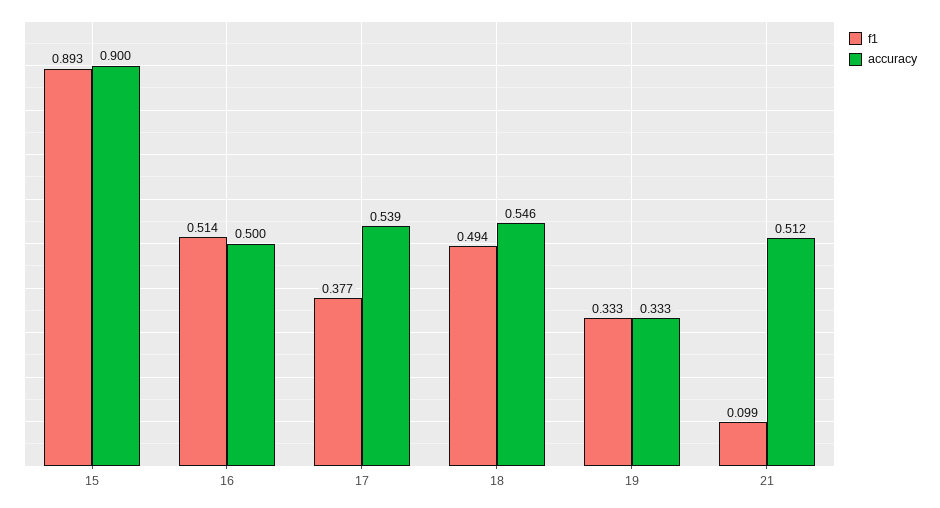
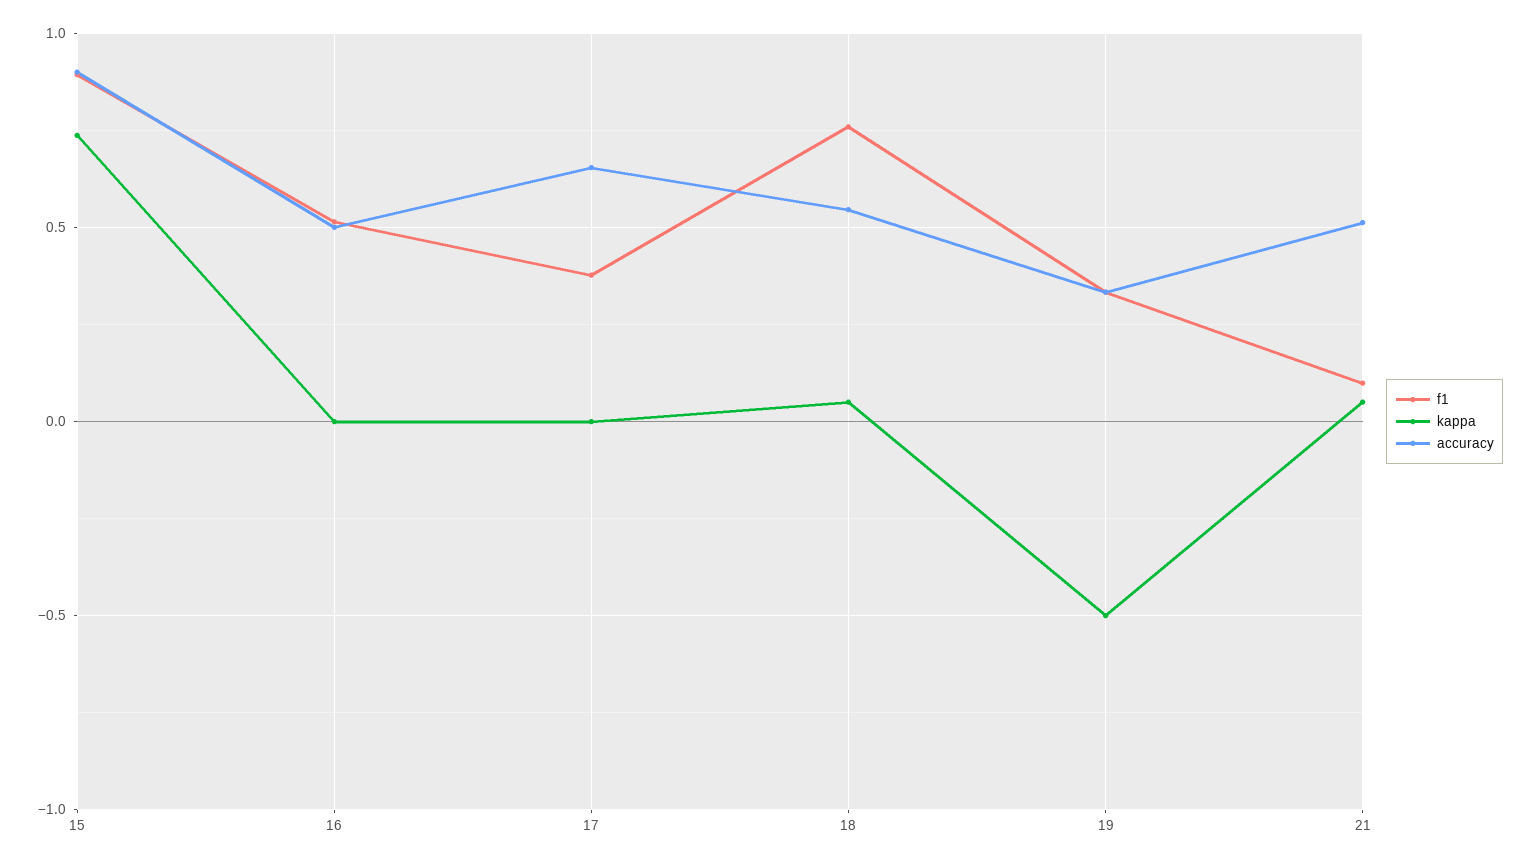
  {
    "f1": {
      "15": 0.893,
      "16": 0.514,
      "17": 0.377,
-     "18": 0.494,
+     "18": 0.75,
      "19": 0.333,
      "21": 0.099
    },
    "accuracy": {
      "15": 0.9,
      "16": 0.5,
-     "17": 0.539,
+     "17": 0.65,
      "18": 0.546,
      "19": 0.333,
      "21": 0.512
-   }
+   },
+   "kappa": {
+     "15": 0.75,
+     "16": 0,
+     "17": 0,
+     "18": 0.05,
+     "19": -0.5,
+     "21": 0.05
+   }
  }

